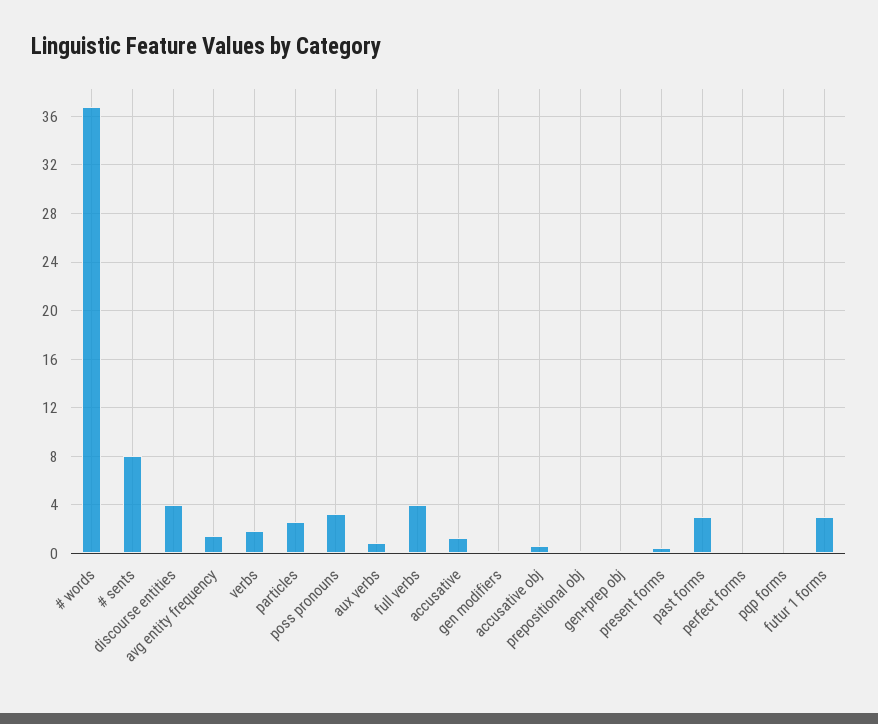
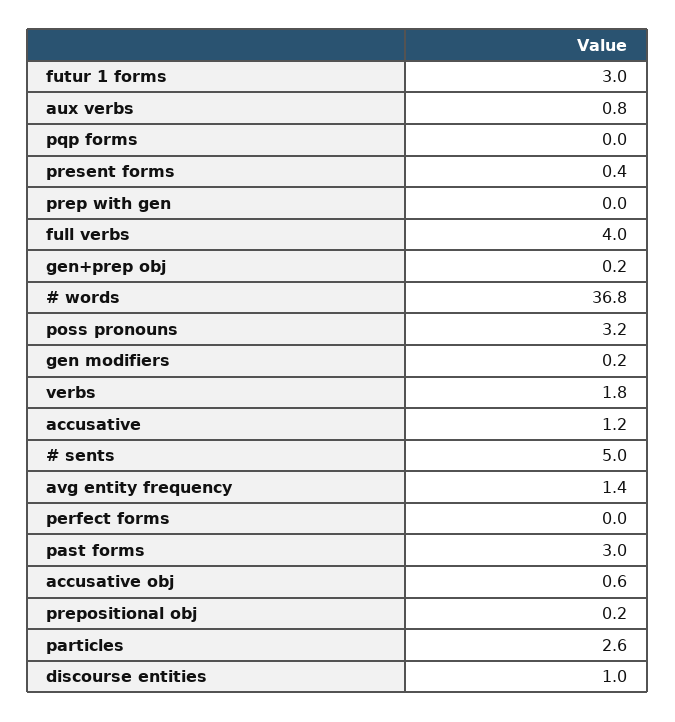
  {
    "# words": 36.8,
-   "# sents": 8,
+   "# sents": 5,
-   "discourse entities": 4,
+   "discourse entities": 1,
    "avg entity frequency": 1.4,
    "verbs": 1.8,
    "particles": 2.6,
    "poss pronouns": 3.2,
    "aux verbs": 0.8,
    "full verbs": 4,
    "accusative": 1.2,
    "gen modifiers": 0.2,
    "accusative obj": 0.6,
    "prepositional obj": 0.2,
    "gen+prep obj": 0.2,
    "present forms": 0.4,
    "past forms": 3,
    "perfect forms": 0,
    "pqp forms": 0,
-   "futur 1 forms": 3
+   "futur 1 forms": 3,
+   "prep with gen": 0
  }

